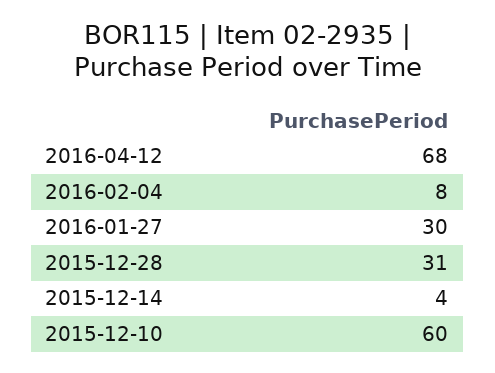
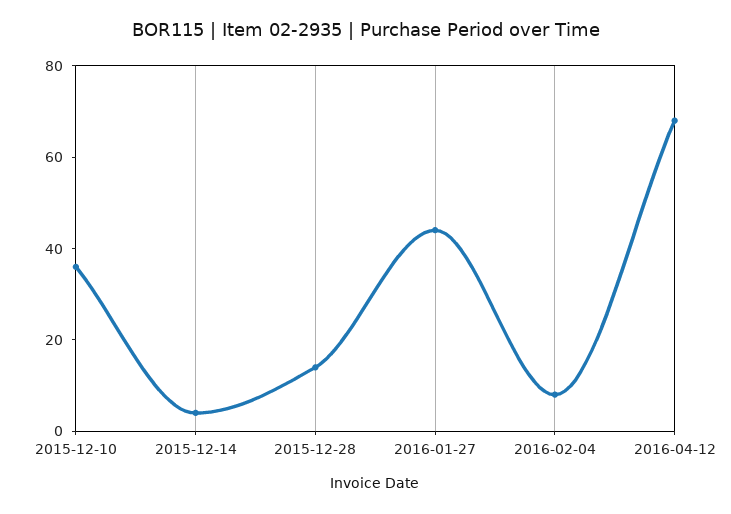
  {
    "2016-04-12": 68,
    "2016-02-04": 8,
-   "2016-01-27": 30,
+   "2016-01-27": 45,
-   "2015-12-28": 31,
+   "2015-12-28": 15,
    "2015-12-14": 4,
-   "2015-12-10": 60
+   "2015-12-10": 35
  }

